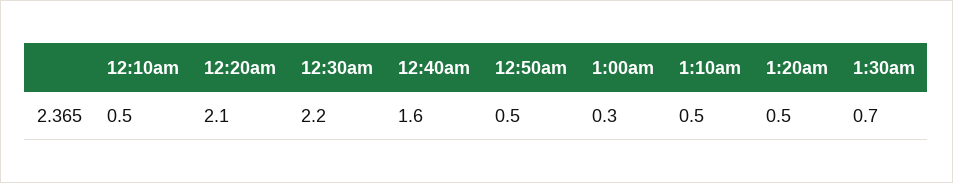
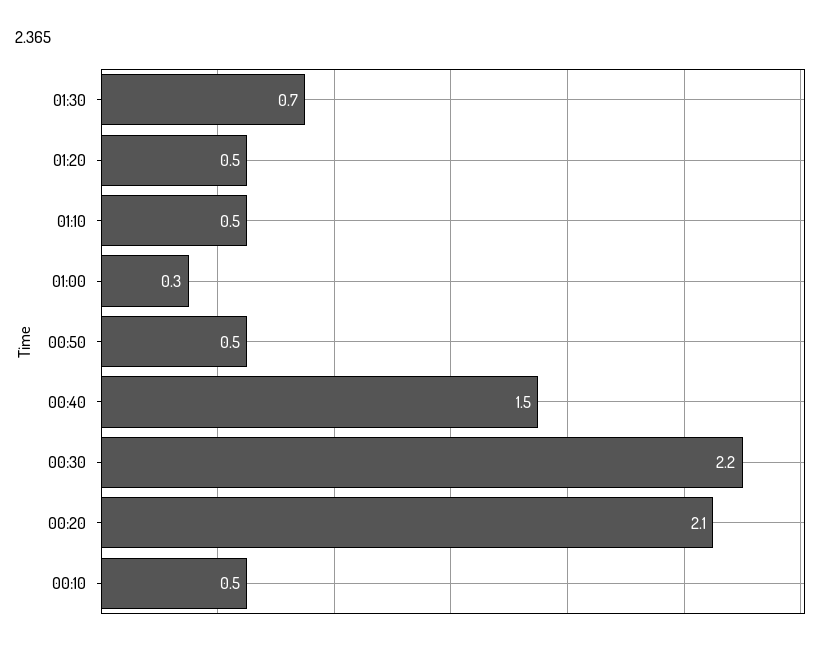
  {
    "12:10am": 0.5,
    "12:20am": 2.1,
    "12:30am": 2.2,
-   "12:40am": 1.6,
+   "12:40am": 1.5,
    "12:50am": 0.5,
    "1:00am": 0.3,
    "1:10am": 0.5,
    "1:20am": 0.5,
    "1:30am": 0.7
  }

